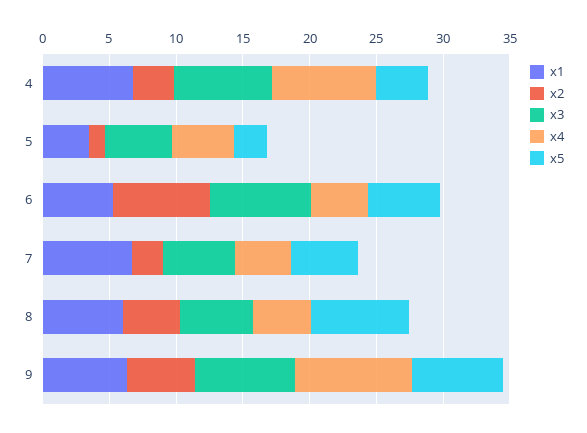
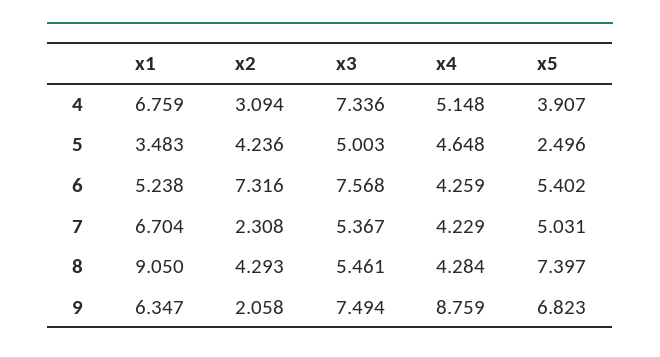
  {
    "x1": {
      "4": 6.759,
      "5": 3.483,
      "6": 5.238,
      "7": 6.704,
-     "8": 6,
+     "8": 9.05,
      "9": 6.347
    },
    "x2": {
      "4": 3.094,
-     "5": 1,
+     "5": 4.236,
      "6": 7.316,
      "7": 2.308,
      "8": 4.293,
-     "9": 5
+     "9": 2.058
    },
    "x3": {
      "4": 7.336,
      "5": 5.003,
      "6": 7.568,
      "7": 5.367,
      "8": 5.461,
      "9": 7.494
    },
    "x4": {
-     "4": 8,
+     "4": 5.148,
      "5": 4.648,
      "6": 4.259,
      "7": 4.229,
      "8": 4.284,
      "9": 8.759
    },
    "x5": {
      "4": 3.907,
      "5": 2.496,
      "6": 5.402,
      "7": 5.031,
      "8": 7.397,
      "9": 6.823
    }
  }

